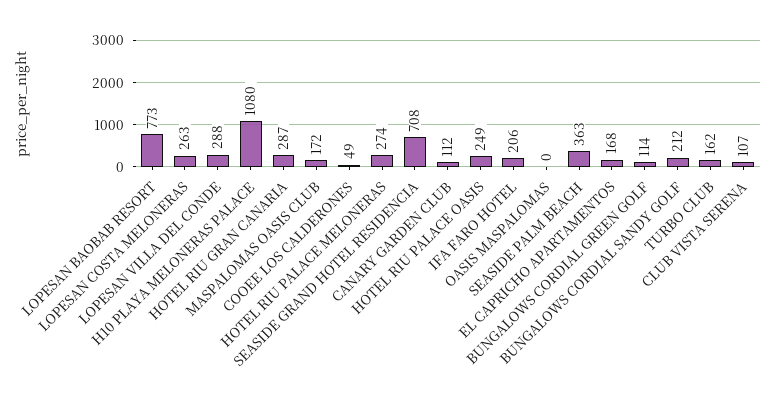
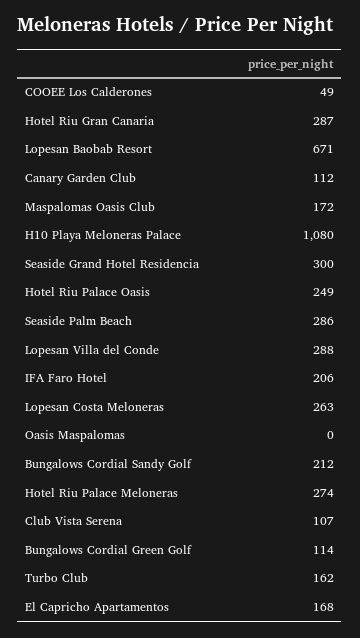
  {
-   "LOPESAN BAOBAB RESORT": 773,
+   "LOPESAN BAOBAB RESORT": 671,
    "LOPESAN COSTA MELONERAS": 263,
    "LOPESAN VILLA DEL CONDE": 288,
    "H10 PLAYA MELONERAS PALACE": 1080,
    "HOTEL RIU GRAN CANARIA": 287,
    "MASPALOMAS OASIS CLUB": 172,
    "COOEE LOS CALDERONES": 49,
    "HOTEL RIU PALACE MELONERAS": 274,
-   "SEASIDE GRAND HOTEL RESIDENCIA": 708,
+   "SEASIDE GRAND HOTEL RESIDENCIA": 300,
    "CANARY GARDEN CLUB": 112,
    "HOTEL RIU PALACE OASIS": 249,
    "IFA FARO HOTEL": 206,
    "OASIS MASPALOMAS": 0,
-   "SEASIDE PALM BEACH": 363,
+   "SEASIDE PALM BEACH": 286,
    "EL CAPRICHO APARTAMENTOS": 168,
    "BUNGALOWS CORDIAL GREEN GOLF": 114,
    "BUNGALOWS CORDIAL SANDY GOLF": 212,
    "TURBO CLUB": 162,
    "CLUB VISTA SERENA": 107
  }

